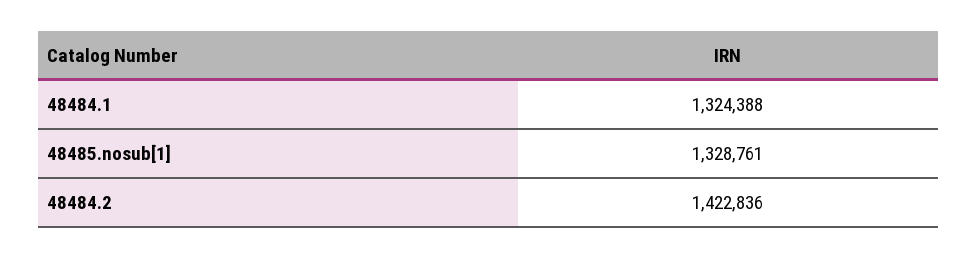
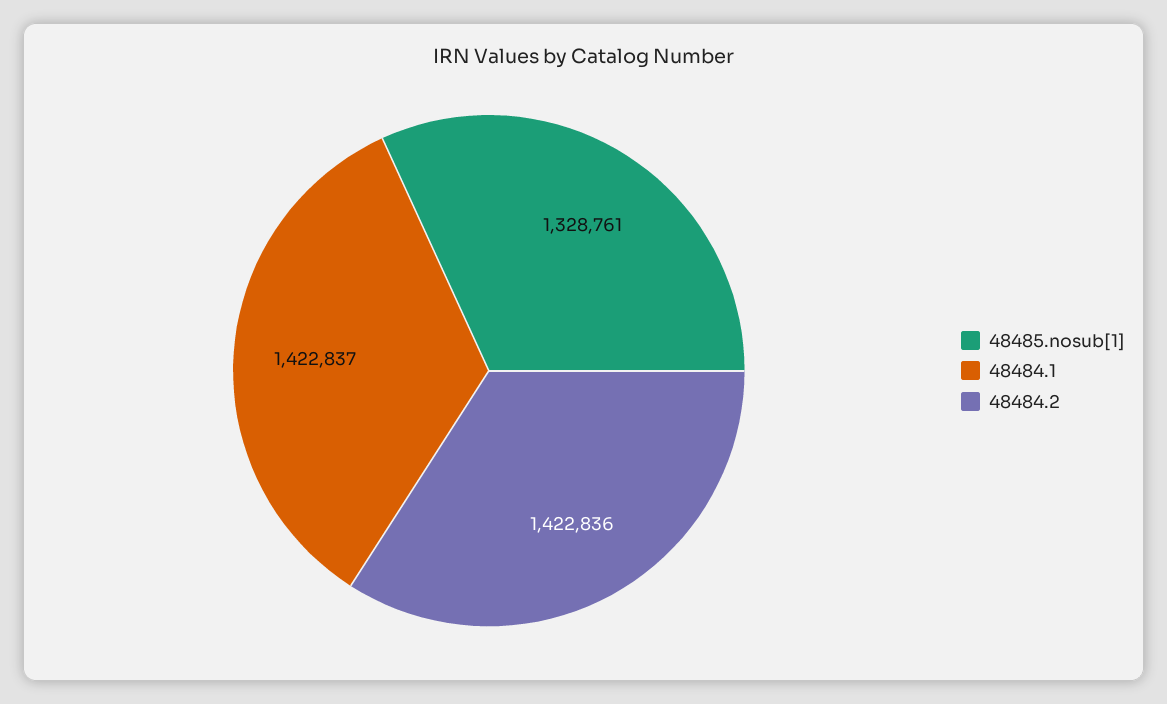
  {
-   "48484.1": 1324388,
+   "48484.1": 1422837,
    "48485.nosub[1]": 1328761,
    "48484.2": 1422836
  }

